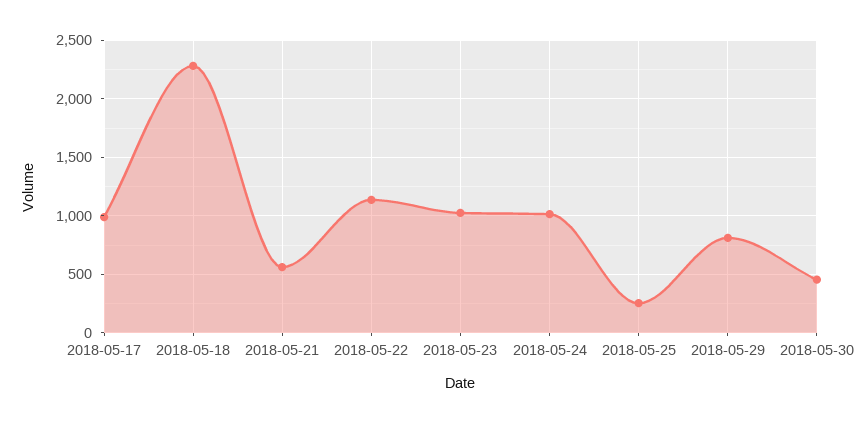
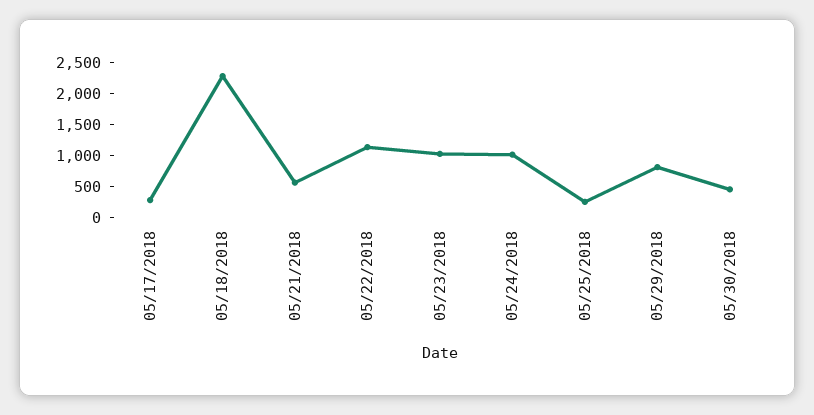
  {
-   "2018-05-17": 1000,
+   "2018-05-17": 250,
    "2018-05-18": 2300,
    "2018-05-21": 600,
    "2018-05-22": 1100,
    "2018-05-23": 1000,
    "2018-05-24": 1000,
    "2018-05-25": 300,
    "2018-05-29": 800,
    "2018-05-30": 500
  }

